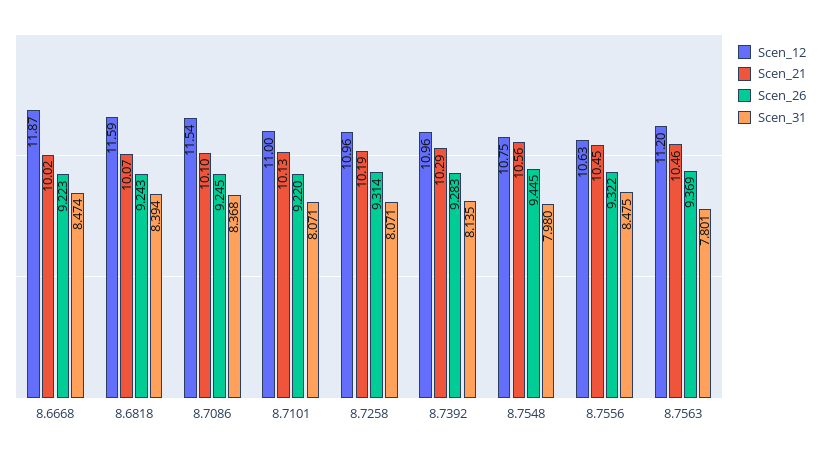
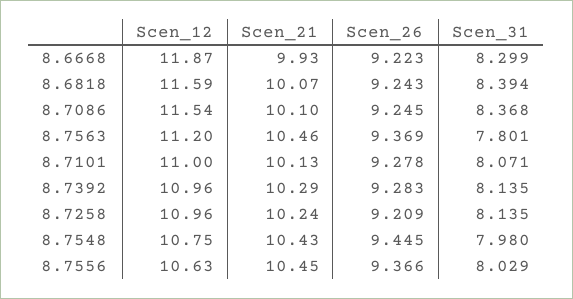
  {
    "Scen_12": {
      "8.6668": 11.87,
      "8.6818": 11.59,
      "8.7086": 11.54,
      "8.7101": 11,
      "8.7258": 10.96,
      "8.7392": 10.96,
      "8.7548": 10.75,
      "8.7556": 10.63,
      "8.7563": 11.2
    },
    "Scen_21": {
-     "8.6668": 10.02,
+     "8.6668": 9.93,
      "8.6818": 10.07,
      "8.7086": 10.1,
      "8.7101": 10.13,
-     "8.7258": 10.19,
+     "8.7258": 10.24,
      "8.7392": 10.29,
-     "8.7548": 10.56,
+     "8.7548": 10.43,
      "8.7556": 10.45,
      "8.7563": 10.46
    },
    "Scen_26": {
      "8.6668": 9.223,
      "8.6818": 9.243,
      "8.7086": 9.245,
-     "8.7101": 9.22,
+     "8.7101": 9.278,
-     "8.7258": 9.314,
+     "8.7258": 9.209,
      "8.7392": 9.283,
      "8.7548": 9.445,
-     "8.7556": 9.322,
+     "8.7556": 9.366,
      "8.7563": 9.369
    },
    "Scen_31": {
-     "8.6668": 8.474,
+     "8.6668": 8.299,
      "8.6818": 8.394,
      "8.7086": 8.368,
      "8.7101": 8.071,
-     "8.7258": 8.071,
+     "8.7258": 8.135,
      "8.7392": 8.135,
      "8.7548": 7.98,
-     "8.7556": 8.475,
+     "8.7556": 8.029,
      "8.7563": 7.801
    }
  }

